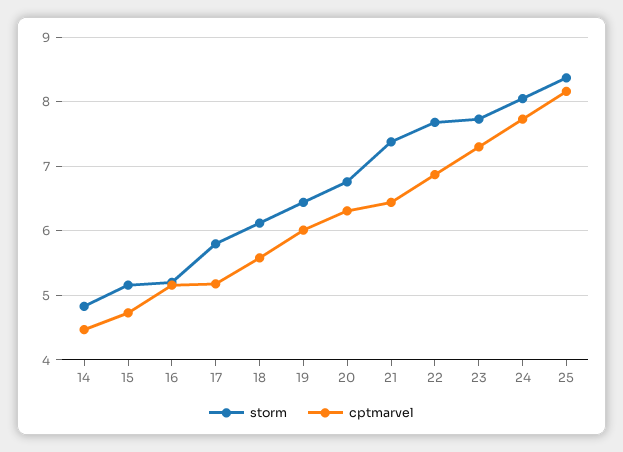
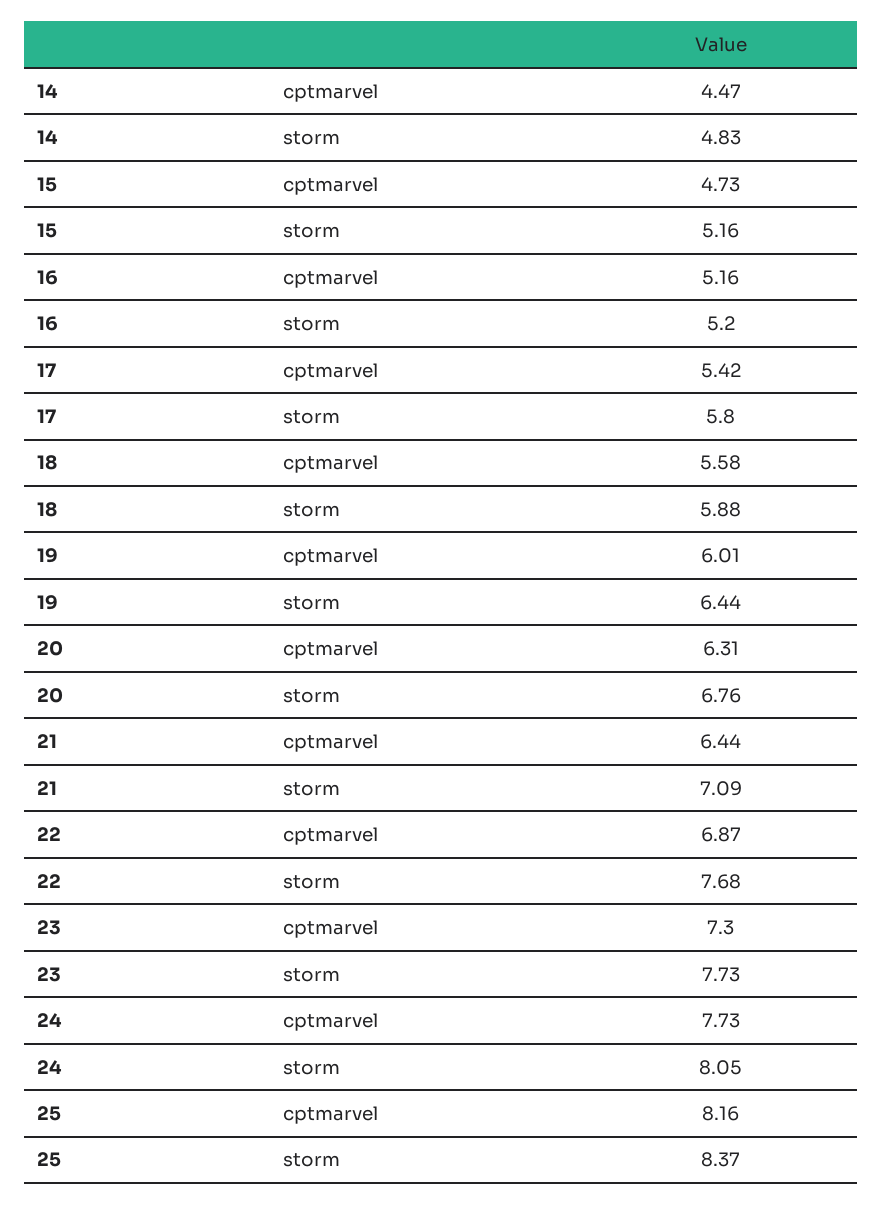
  {
    "storm": {
      "14": 4.83,
      "15": 5.16,
      "16": 5.2,
      "17": 5.8,
-     "18": 6.1,
+     "18": 5.88,
      "19": 6.44,
      "20": 6.76,
-     "21": 7.4,
+     "21": 7.09,
      "22": 7.68,
      "23": 7.73,
      "24": 8.05,
      "25": 8.37
    },
    "cptmarvel": {
      "14": 4.47,
      "15": 4.73,
      "16": 5.16,
-     "17": 5.2,
+     "17": 5.42,
      "18": 5.58,
      "19": 6.01,
      "20": 6.31,
      "21": 6.44,
      "22": 6.87,
      "23": 7.3,
      "24": 7.73,
      "25": 8.16
    }
  }

